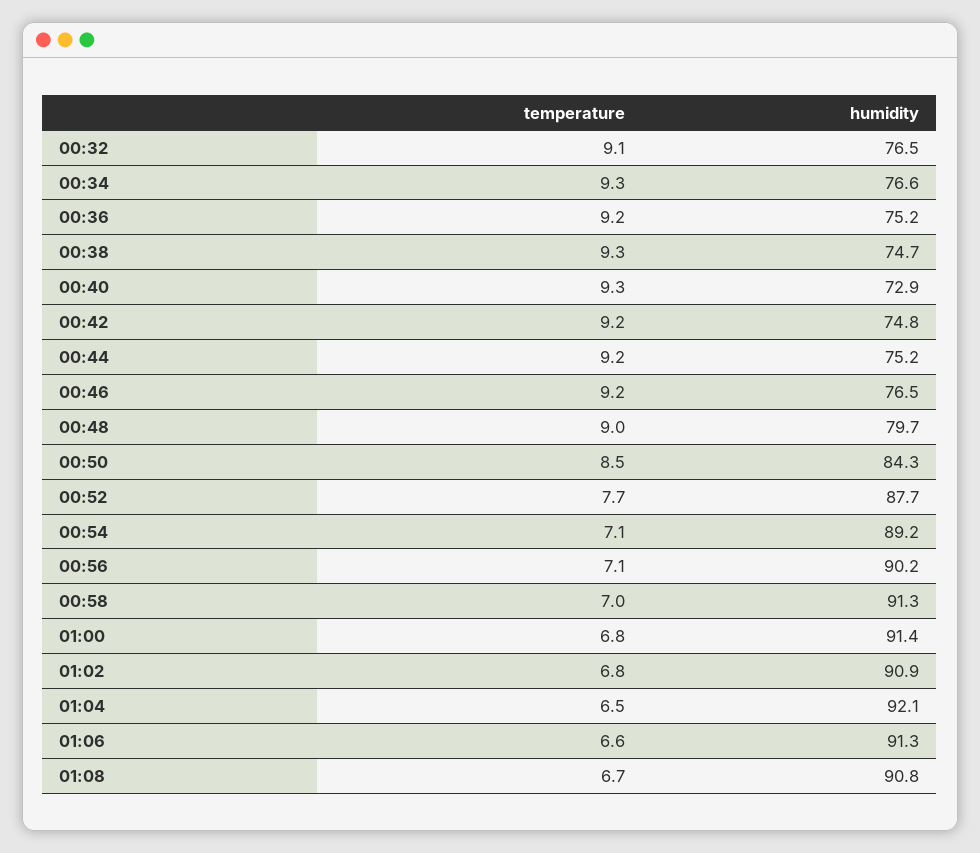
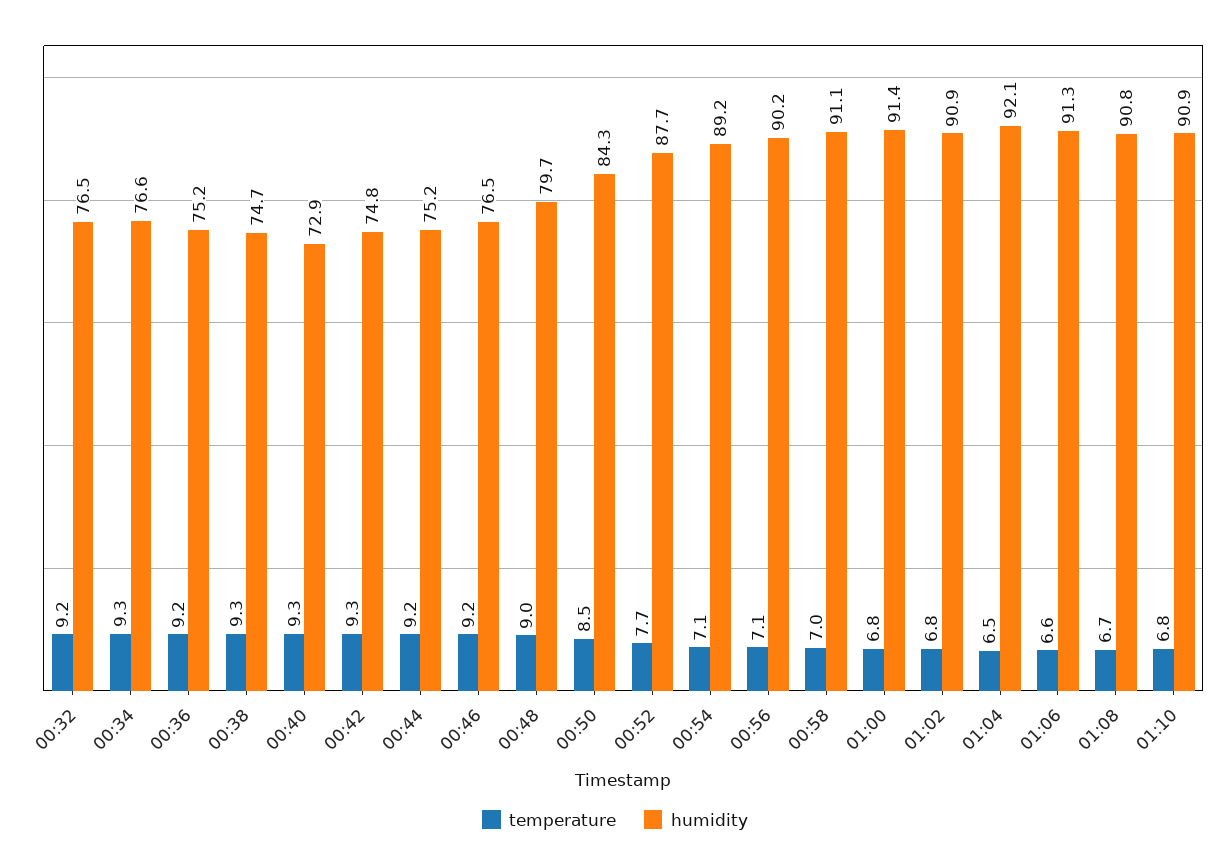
  {
    "temperature": {
-     "00:32": 9.1,
+     "00:32": 9.2,
      "00:34": 9.3,
      "00:36": 9.2,
      "00:38": 9.3,
      "00:40": 9.3,
-     "00:42": 9.2,
+     "00:42": 9.3,
      "00:44": 9.2,
      "00:46": 9.2,
      "00:48": 9,
      "00:50": 8.5,
      "00:52": 7.7,
      "00:54": 7.1,
      "00:56": 7.1,
      "00:58": 7,
      "01:00": 6.8,
      "01:02": 6.8,
      "01:04": 6.5,
      "01:06": 6.6,
-     "01:08": 6.7
+     "01:08": 6.7,
+     "01:10": 6.8
    },
    "humidity": {
      "00:32": 76.5,
      "00:34": 76.6,
      "00:36": 75.2,
      "00:38": 74.7,
      "00:40": 72.9,
      "00:42": 74.8,
      "00:44": 75.2,
      "00:46": 76.5,
      "00:48": 79.7,
      "00:50": 84.3,
      "00:52": 87.7,
      "00:54": 89.2,
      "00:56": 90.2,
-     "00:58": 91.3,
+     "00:58": 91.1,
      "01:00": 91.4,
      "01:02": 90.9,
      "01:04": 92.1,
      "01:06": 91.3,
-     "01:08": 90.8
+     "01:08": 90.8,
+     "01:10": 90.9
    }
  }

